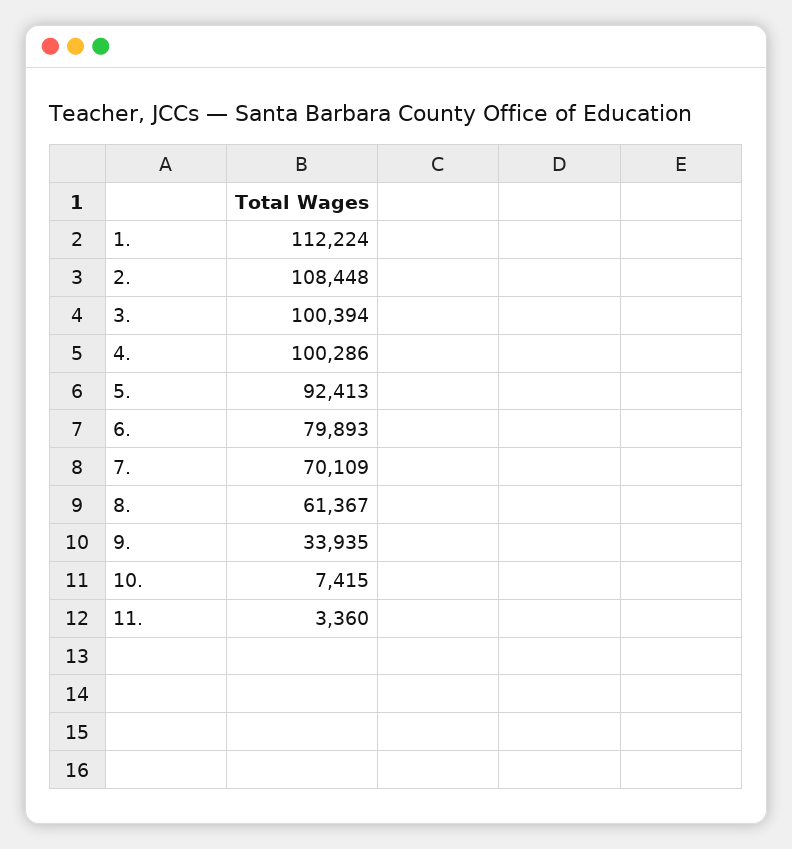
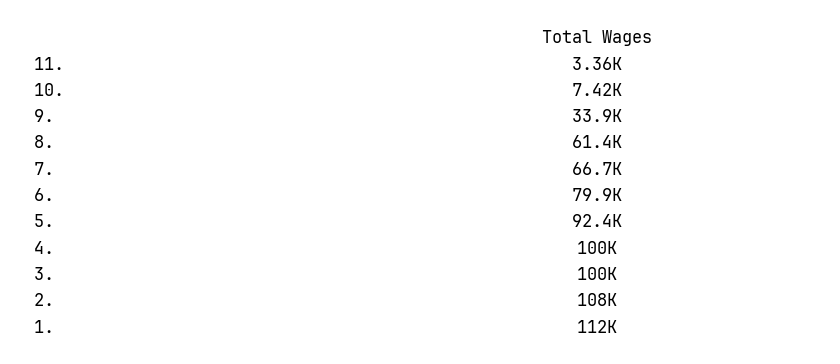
  {
    "1.": 112224,
    "2.": 108448,
    "3.": 100394,
    "4.": 100286,
    "5.": 92413,
    "6.": 79893,
-   "7.": 70109,
+   "7.": 66700,
    "8.": 61367,
    "9.": 33935,
    "10.": 7415,
    "11.": 3360
  }

